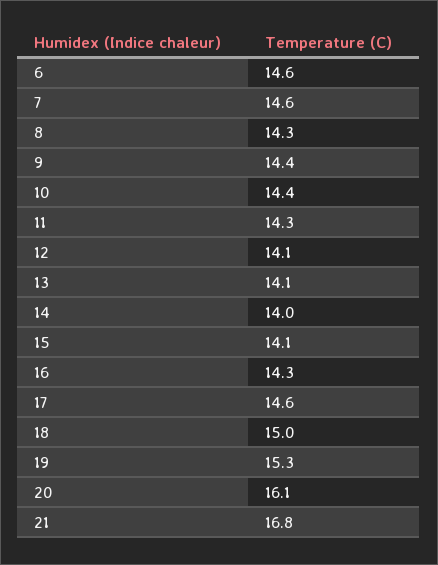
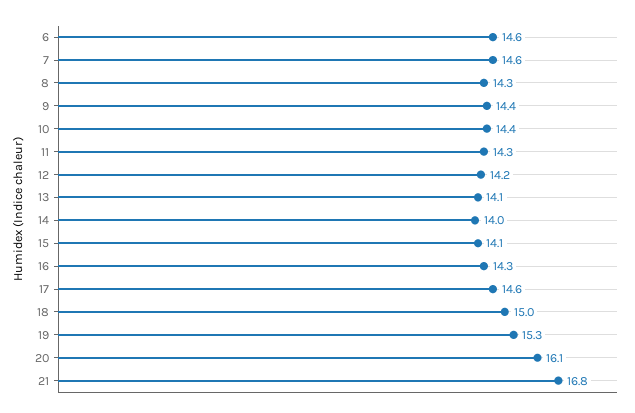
  {
    "6": 14.6,
    "7": 14.6,
    "8": 14.3,
    "9": 14.4,
    "10": 14.4,
    "11": 14.3,
-   "12": 14.1,
+   "12": 14.2,
    "13": 14.1,
    "14": 14,
    "15": 14.1,
    "16": 14.3,
    "17": 14.6,
    "18": 15,
    "19": 15.3,
    "20": 16.1,
    "21": 16.8
  }

